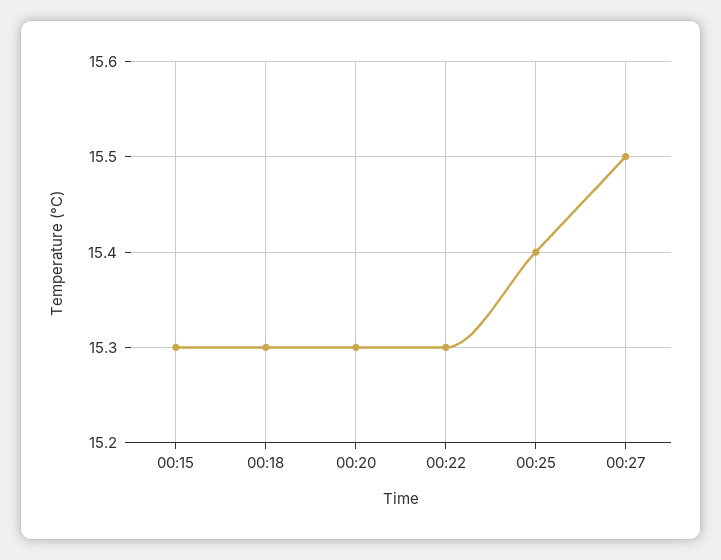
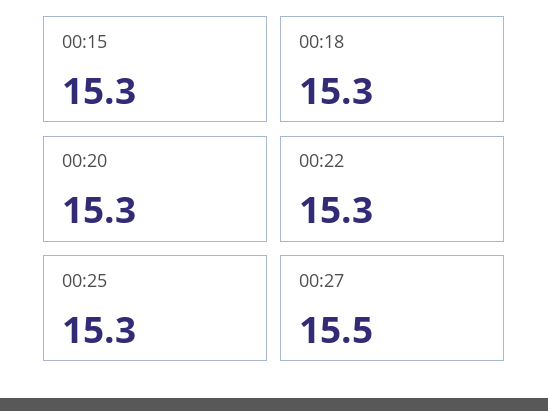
  {
    "00:15": 15.3,
    "00:18": 15.3,
    "00:20": 15.3,
    "00:22": 15.3,
-   "00:25": 15.4,
+   "00:25": 15.3,
    "00:27": 15.5
  }

